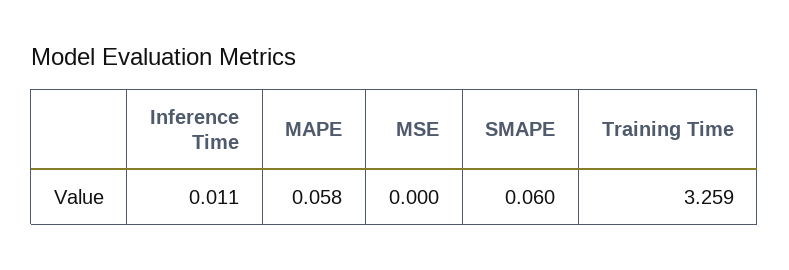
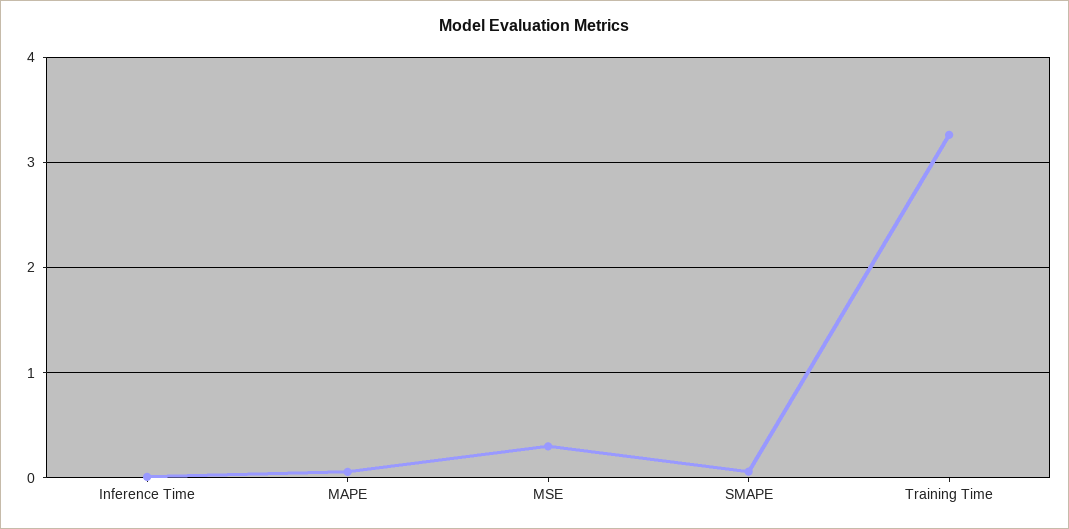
  {
    "Inference Time": 0.011,
    "MAPE": 0.058,
-   "MSE": 0,
+   "MSE": 0.3,
    "SMAPE": 0.06,
    "Training Time": 3.259
  }

